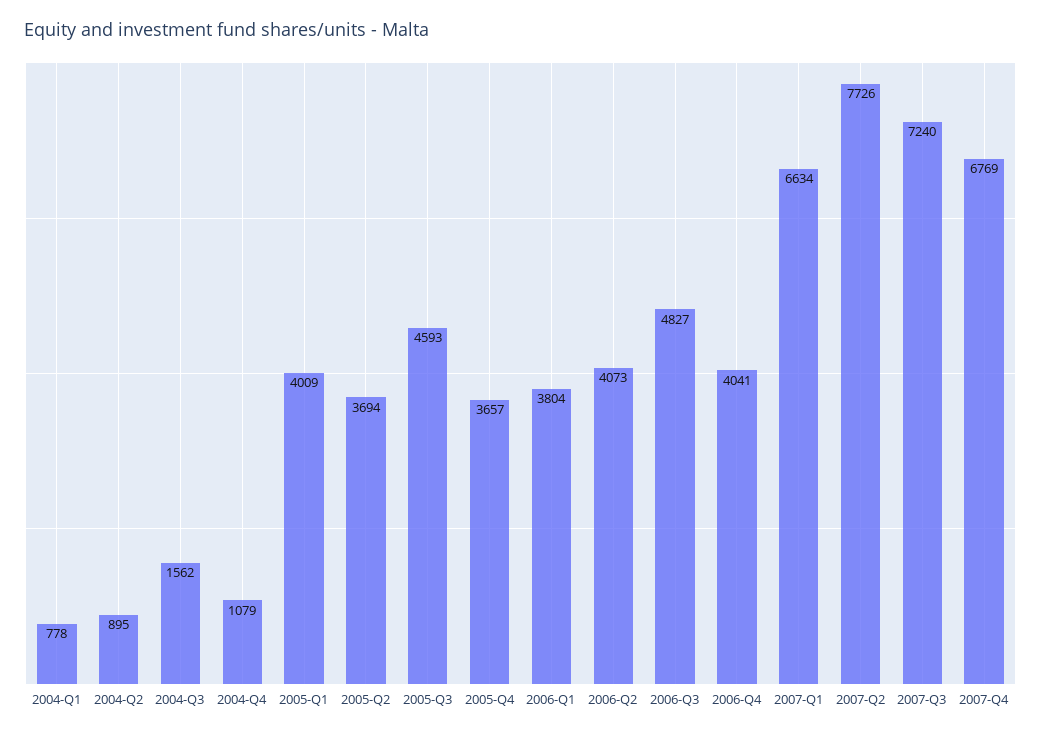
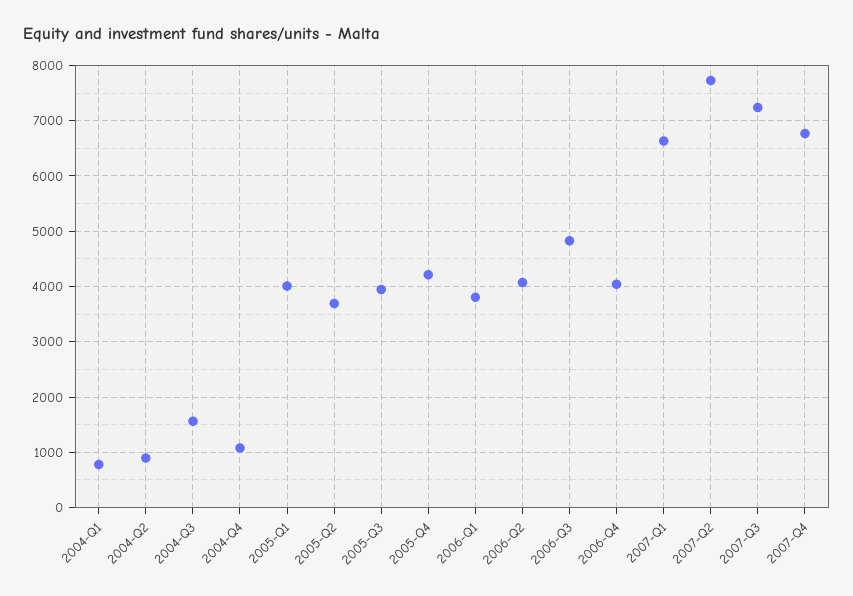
  {
    "2004-Q1": 778,
    "2004-Q2": 895,
    "2004-Q3": 1562,
    "2004-Q4": 1079,
    "2005-Q1": 4009,
    "2005-Q2": 3694,
-   "2005-Q3": 4593,
+   "2005-Q3": 4000,
-   "2005-Q4": 3657,
+   "2005-Q4": 4200,
    "2006-Q1": 3804,
    "2006-Q2": 4073,
    "2006-Q3": 4827,
    "2006-Q4": 4041,
    "2007-Q1": 6634,
    "2007-Q2": 7726,
    "2007-Q3": 7240,
    "2007-Q4": 6769
  }

